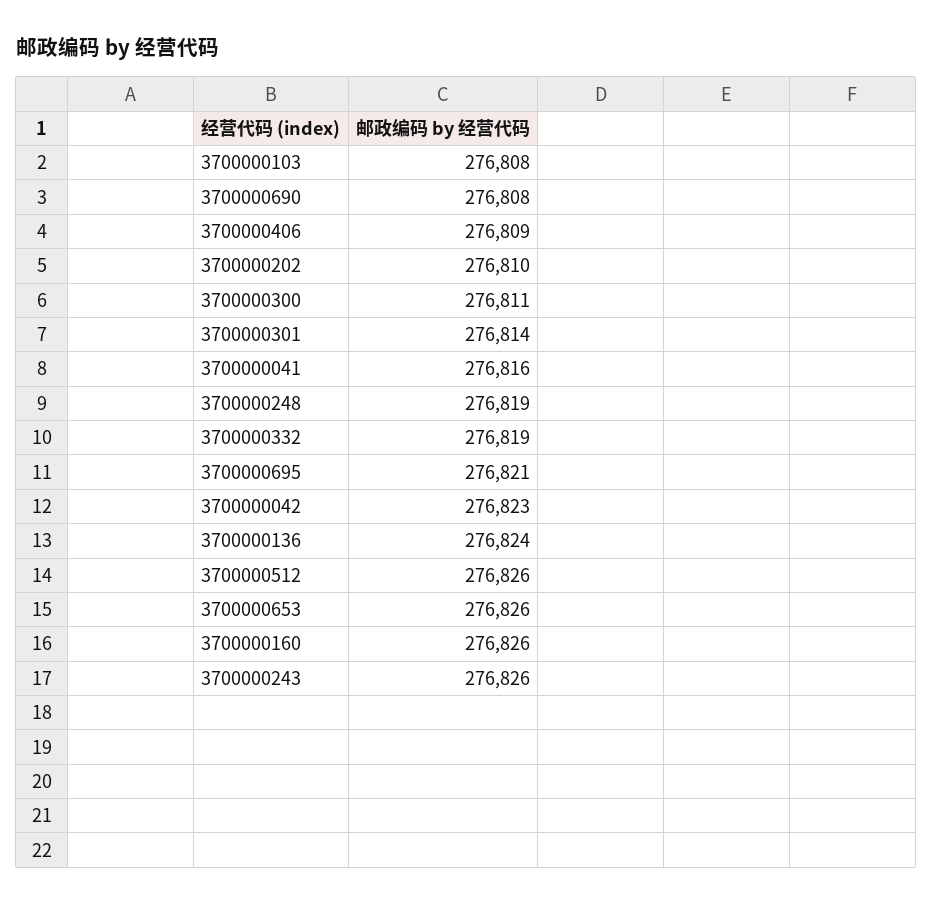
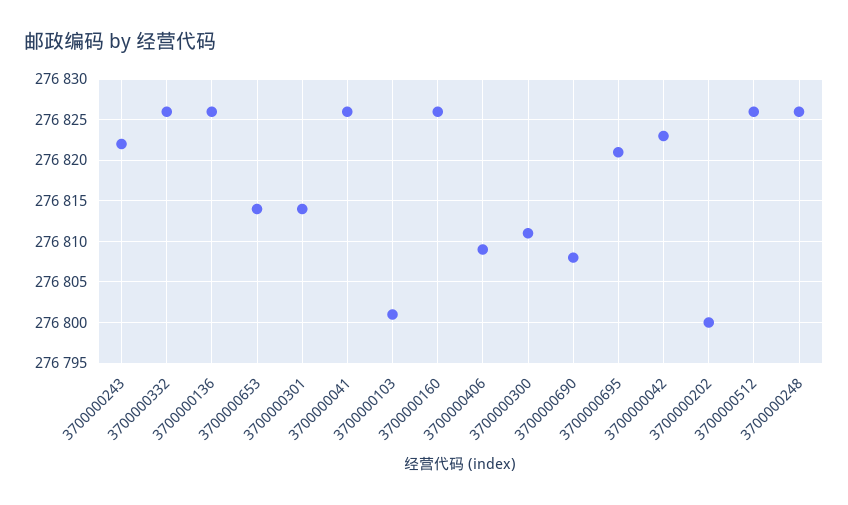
  {
-   "3700000103": 276808,
+   "3700000103": 276801,
    "3700000690": 276808,
    "3700000406": 276809,
-   "3700000202": 276810,
+   "3700000202": 276800,
    "3700000300": 276811,
    "3700000301": 276814,
-   "3700000041": 276816,
+   "3700000041": 276826,
-   "3700000248": 276819,
+   "3700000248": 276826,
-   "3700000332": 276819,
+   "3700000332": 276826,
    "3700000695": 276821,
    "3700000042": 276823,
-   "3700000136": 276824,
+   "3700000136": 276826,
    "3700000512": 276826,
-   "3700000653": 276826,
+   "3700000653": 276814,
    "3700000160": 276826,
-   "3700000243": 276826
+   "3700000243": 276822
  }

